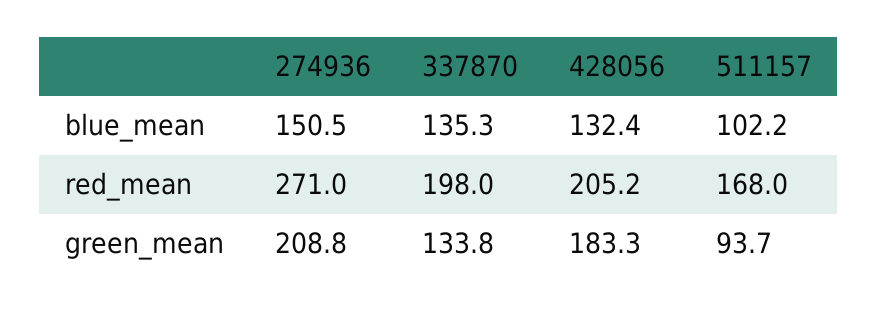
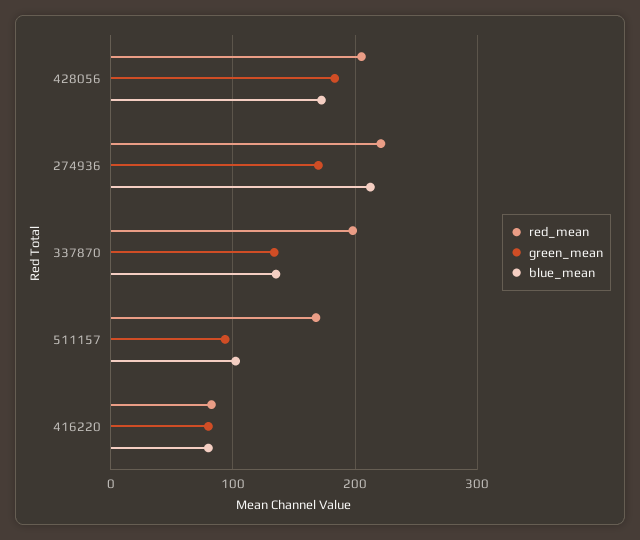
  {
    "blue_mean": {
-     "274936": 150.5,
+     "274936": 210,
      "337870": 135.3,
-     "428056": 132.4,
+     "428056": 170,
-     "511157": 102.2
+     "511157": 102.2,
+     "416220": 80
    },
    "red_mean": {
-     "274936": 271,
+     "274936": 220,
      "337870": 198,
      "428056": 205.2,
-     "511157": 168
+     "511157": 168,
+     "416220": 80
    },
    "green_mean": {
-     "274936": 208.8,
+     "274936": 170,
      "337870": 133.8,
      "428056": 183.3,
-     "511157": 93.7
+     "511157": 93.7,
+     "416220": 80
    }
  }

